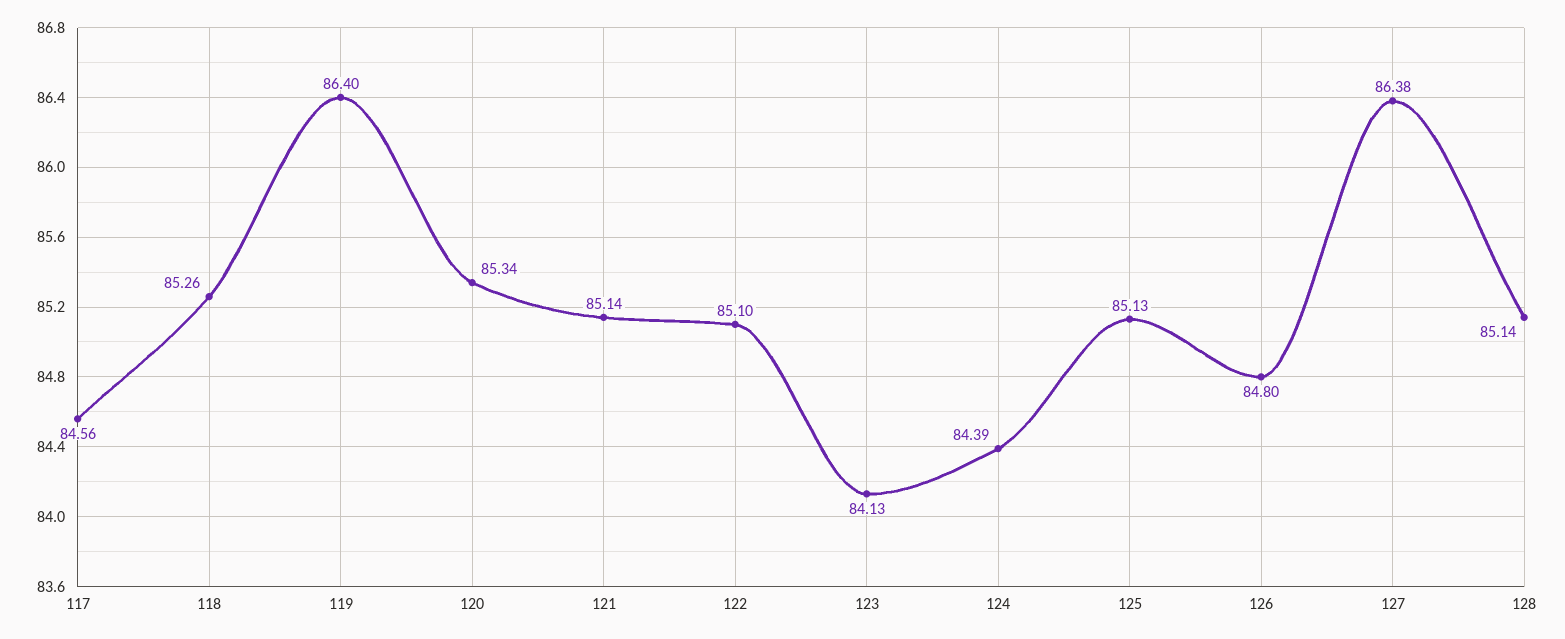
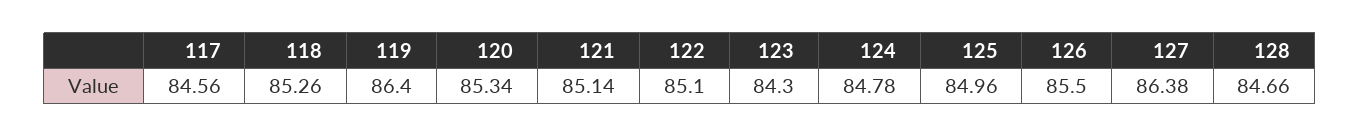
  {
    "117": 84.56,
    "118": 85.26,
    "119": 86.4,
    "120": 85.34,
    "121": 85.14,
    "122": 85.1,
-   "123": 84.13,
+   "123": 84.3,
-   "124": 84.39,
+   "124": 84.78,
-   "125": 85.13,
+   "125": 84.96,
-   "126": 84.8,
+   "126": 85.5,
    "127": 86.38,
-   "128": 85.14
+   "128": 84.66
  }

